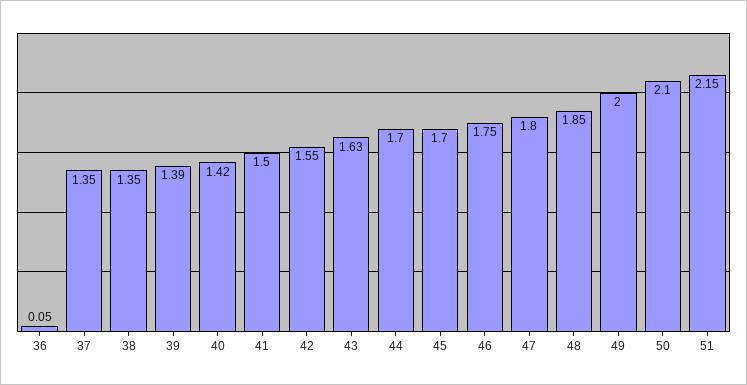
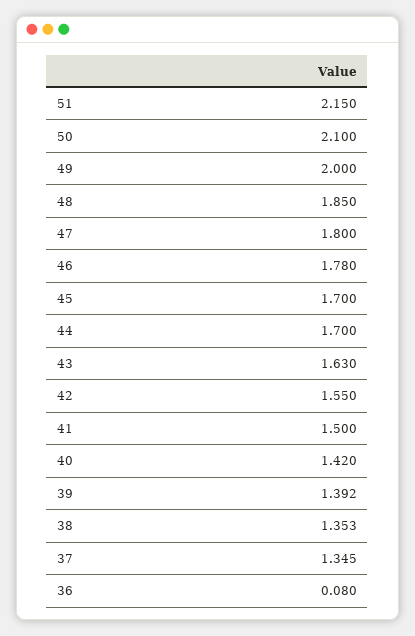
  {
-   "36": 0.05,
+   "36": 0.08,
    "37": 1.345,
    "38": 1.353,
    "39": 1.392,
    "40": 1.42,
    "41": 1.5,
    "42": 1.55,
    "43": 1.63,
    "44": 1.7,
    "45": 1.7,
-   "46": 1.75,
+   "46": 1.78,
    "47": 1.8,
    "48": 1.85,
    "49": 2,
    "50": 2.1,
    "51": 2.15
  }

